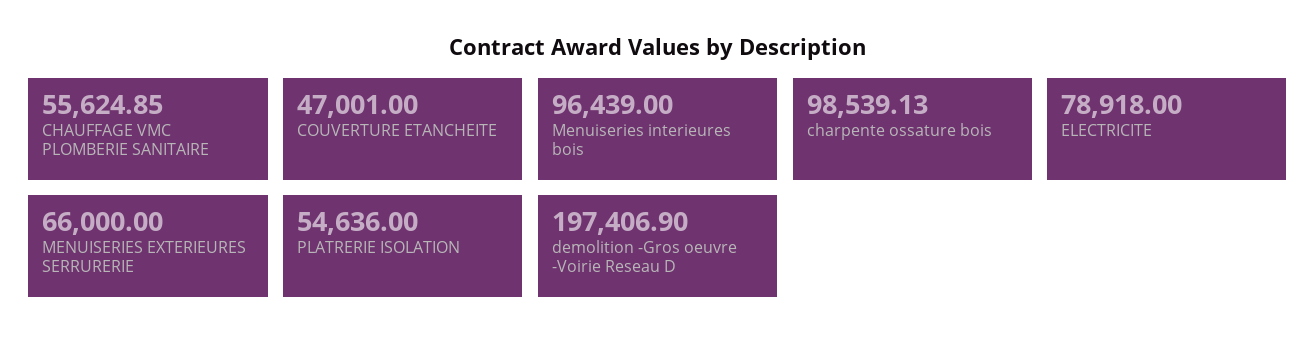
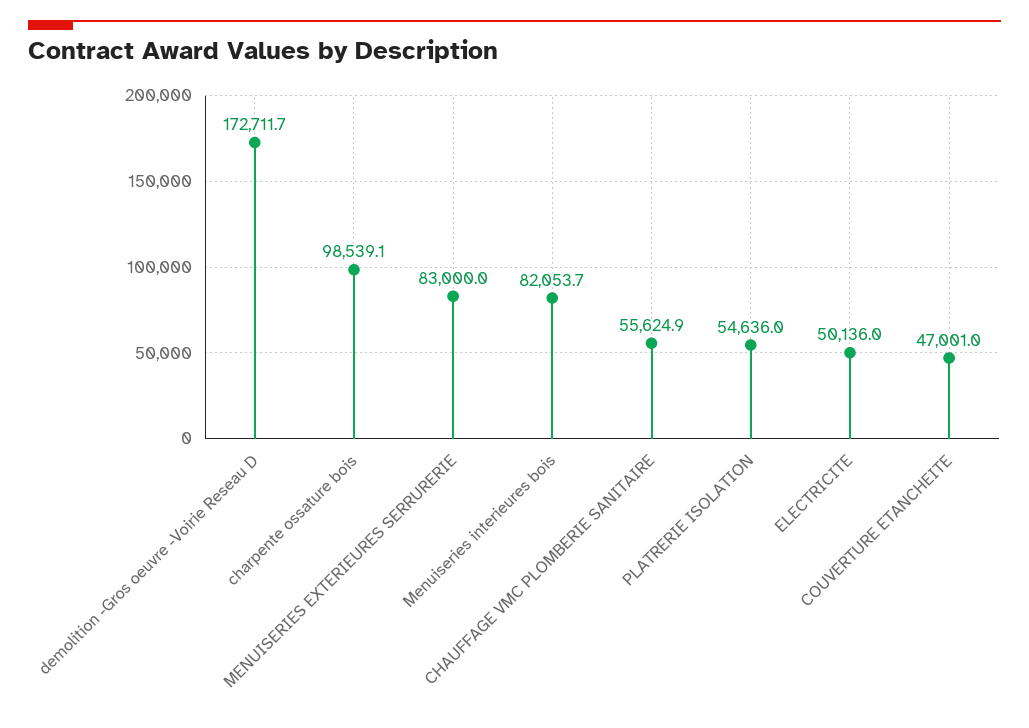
  {
    "CHAUFFAGE VMC PLOMBERIE SANITAIRE": 55624.85,
    "COUVERTURE ETANCHEITE": 47001,
-   "Menuiseries interieures bois": 96439,
+   "Menuiseries interieures bois": 82053.7,
    "charpente ossature bois": 98539.13,
-   "ELECTRICITE": 78918,
+   "ELECTRICITE": 50136,
-   "MENUISERIES EXTERIEURES SERRURERIE": 66000,
+   "MENUISERIES EXTERIEURES SERRURERIE": 83000,
    "PLATRERIE ISOLATION": 54636,
-   "demolition -Gros oeuvre -Voirie Reseau D": 197406.9
+   "demolition -Gros oeuvre -Voirie Reseau D": 172711.7
  }

